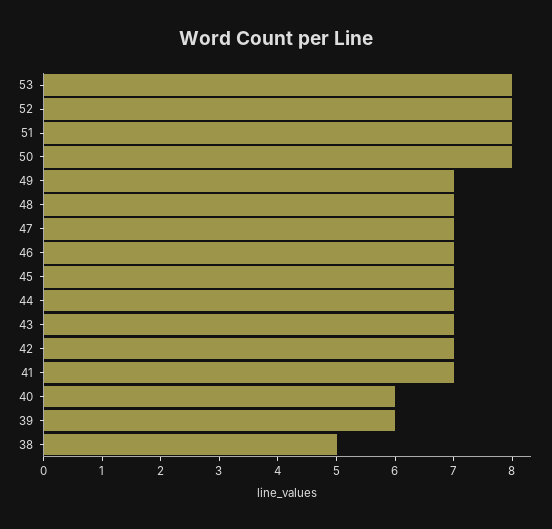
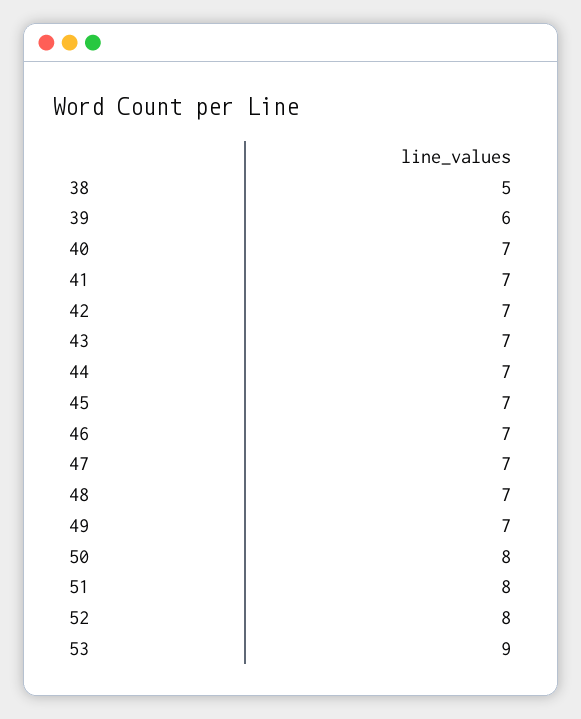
  {
-   "53": 8,
+   "53": 9,
    "52": 8,
    "51": 8,
    "50": 8,
    "49": 7,
    "48": 7,
    "47": 7,
    "46": 7,
    "45": 7,
    "44": 7,
    "43": 7,
    "42": 7,
    "41": 7,
-   "40": 6,
+   "40": 7,
    "39": 6,
    "38": 5
  }

